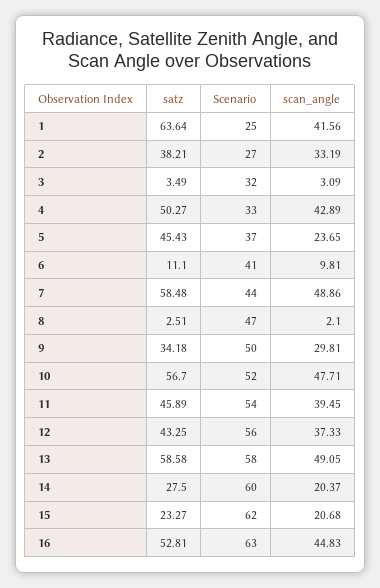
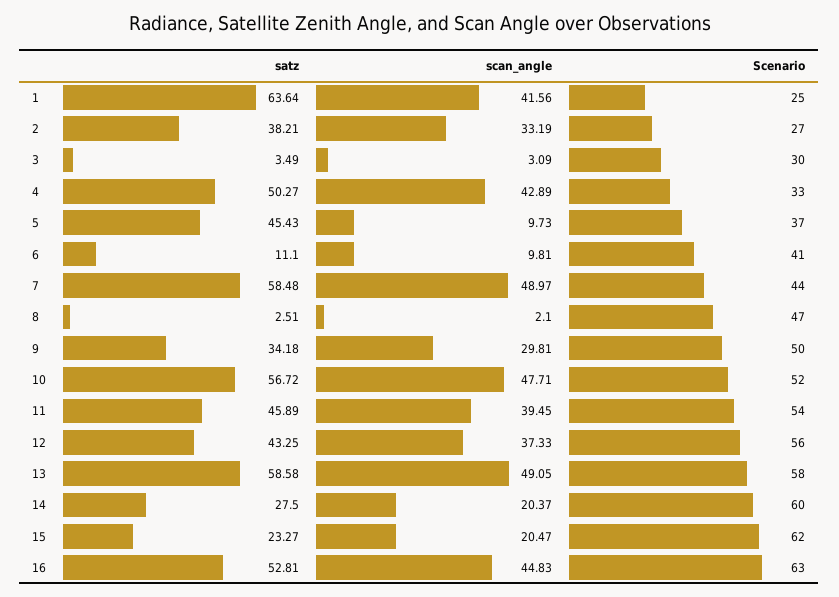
  {
    "satz": {
      "1": 63.64,
      "2": 38.21,
      "3": 3.49,
      "4": 50.27,
      "5": 45.43,
      "6": 11.1,
      "7": 58.48,
      "8": 2.51,
      "9": 34.18,
-     "10": 56.7,
+     "10": 56.72,
      "11": 45.89,
      "12": 43.25,
      "13": 58.58,
      "14": 27.5,
      "15": 23.27,
      "16": 52.81
    },
    "Scenario": {
      "1": 25,
      "2": 27,
-     "3": 32,
+     "3": 30,
      "4": 33,
      "5": 37,
      "6": 41,
      "7": 44,
      "8": 47,
      "9": 50,
      "10": 52,
      "11": 54,
      "12": 56,
      "13": 58,
      "14": 60,
      "15": 62,
      "16": 63
    },
    "scan_angle": {
      "1": 41.56,
      "2": 33.19,
      "3": 3.09,
      "4": 42.89,
-     "5": 23.65,
+     "5": 9.73,
      "6": 9.81,
-     "7": 48.86,
+     "7": 48.97,
      "8": 2.1,
      "9": 29.81,
      "10": 47.71,
      "11": 39.45,
      "12": 37.33,
      "13": 49.05,
      "14": 20.37,
-     "15": 20.68,
+     "15": 20.47,
      "16": 44.83
    }
  }

